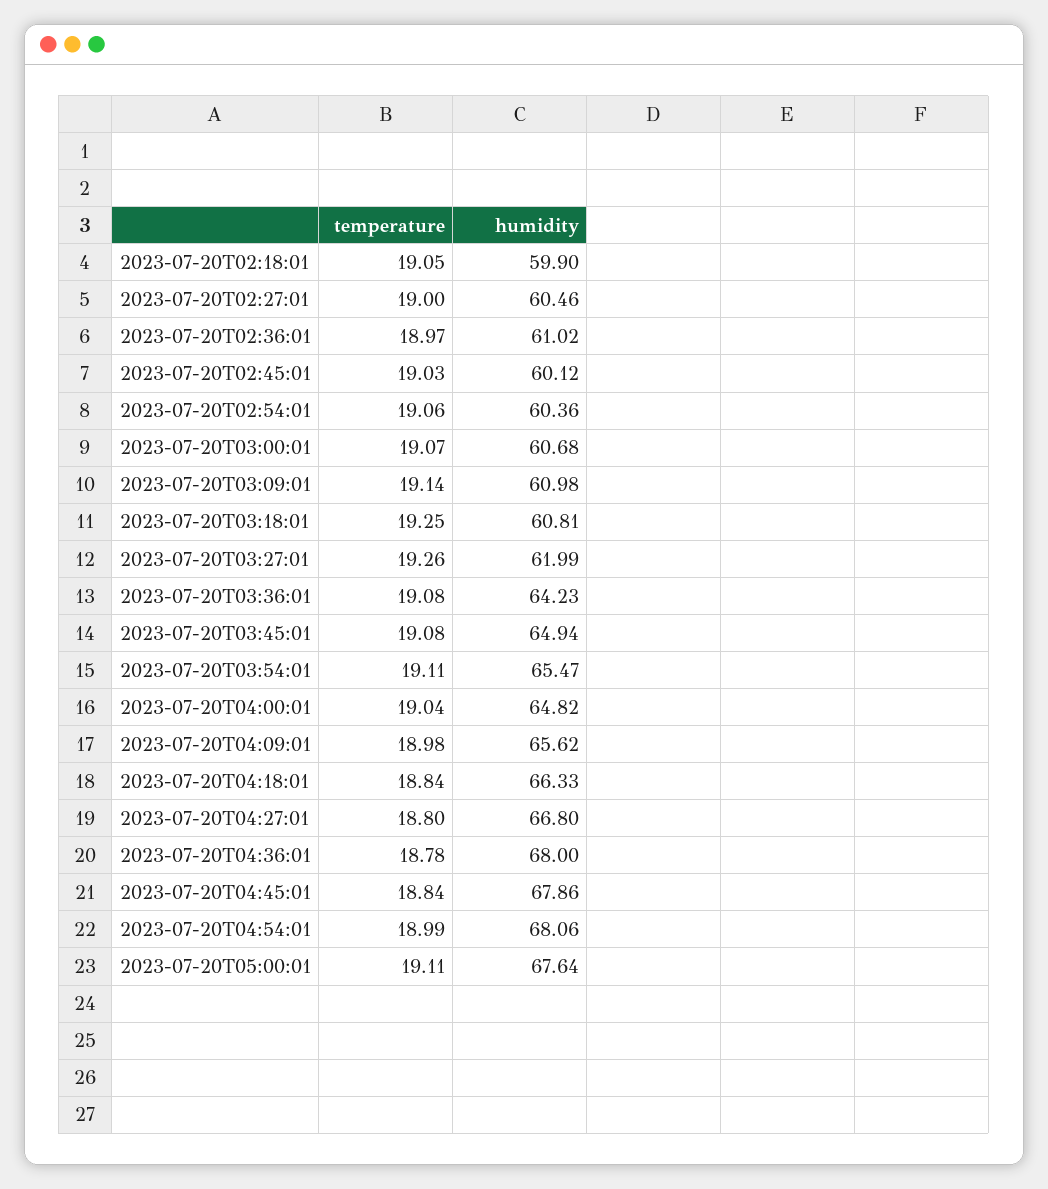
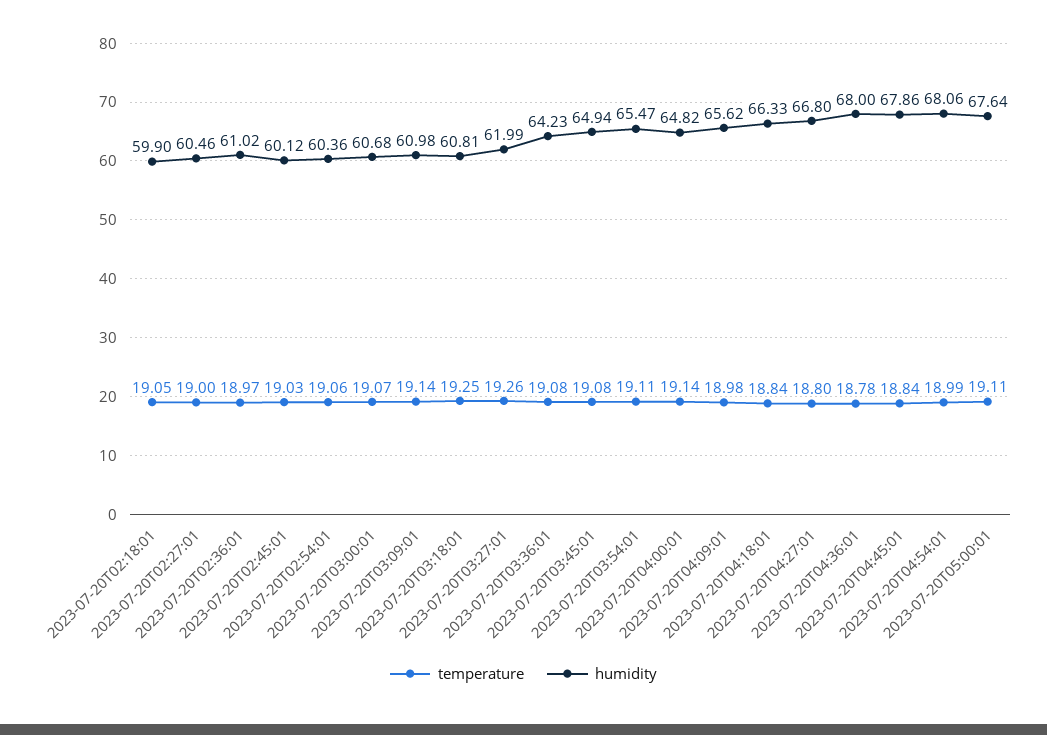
  {
    "temperature": {
      "2023-07-20T02:18:01": 19.05,
      "2023-07-20T02:27:01": 19,
      "2023-07-20T02:36:01": 18.97,
      "2023-07-20T02:45:01": 19.03,
      "2023-07-20T02:54:01": 19.06,
      "2023-07-20T03:00:01": 19.07,
      "2023-07-20T03:09:01": 19.14,
      "2023-07-20T03:18:01": 19.25,
      "2023-07-20T03:27:01": 19.26,
      "2023-07-20T03:36:01": 19.08,
      "2023-07-20T03:45:01": 19.08,
      "2023-07-20T03:54:01": 19.11,
-     "2023-07-20T04:00:01": 19.04,
+     "2023-07-20T04:00:01": 19.14,
      "2023-07-20T04:09:01": 18.98,
      "2023-07-20T04:18:01": 18.84,
      "2023-07-20T04:27:01": 18.8,
      "2023-07-20T04:36:01": 18.78,
      "2023-07-20T04:45:01": 18.84,
      "2023-07-20T04:54:01": 18.99,
      "2023-07-20T05:00:01": 19.11
    },
    "humidity": {
      "2023-07-20T02:18:01": 59.9,
      "2023-07-20T02:27:01": 60.46,
      "2023-07-20T02:36:01": 61.02,
      "2023-07-20T02:45:01": 60.12,
      "2023-07-20T02:54:01": 60.36,
      "2023-07-20T03:00:01": 60.68,
      "2023-07-20T03:09:01": 60.98,
      "2023-07-20T03:18:01": 60.81,
      "2023-07-20T03:27:01": 61.99,
      "2023-07-20T03:36:01": 64.23,
      "2023-07-20T03:45:01": 64.94,
      "2023-07-20T03:54:01": 65.47,
      "2023-07-20T04:00:01": 64.82,
      "2023-07-20T04:09:01": 65.62,
      "2023-07-20T04:18:01": 66.33,
      "2023-07-20T04:27:01": 66.8,
      "2023-07-20T04:36:01": 68,
      "2023-07-20T04:45:01": 67.86,
      "2023-07-20T04:54:01": 68.06,
      "2023-07-20T05:00:01": 67.64
    }
  }

